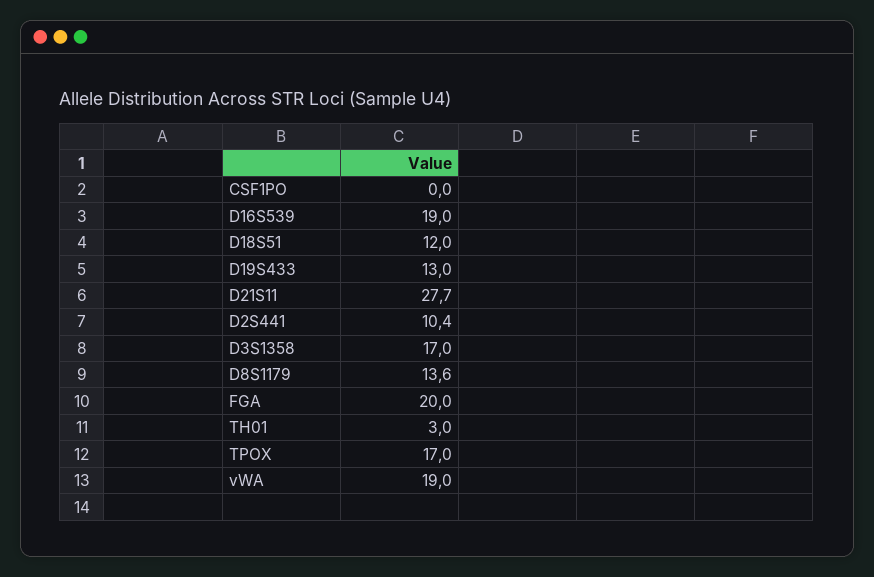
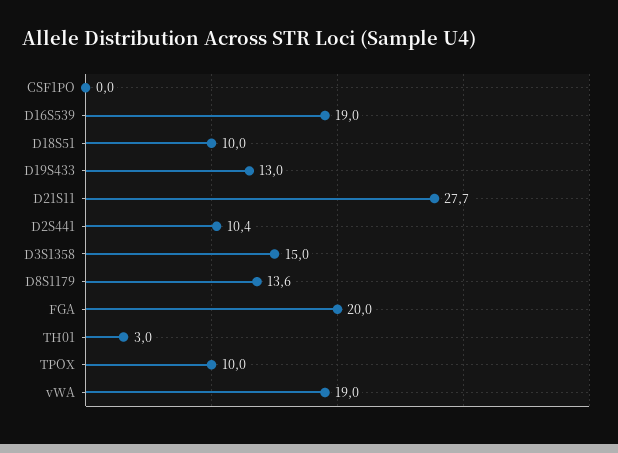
  {
    "CSF1PO": 0,
    "D16S539": 19,
-   "D18S51": 12,
+   "D18S51": 10,
    "D19S433": 13,
    "D21S11": 27.7,
    "D2S441": 10.4,
-   "D3S1358": 17,
+   "D3S1358": 15,
    "D8S1179": 13.6,
    "FGA": 20,
    "TH01": 3,
-   "TPOX": 17,
+   "TPOX": 10,
    "vWA": 19
  }

